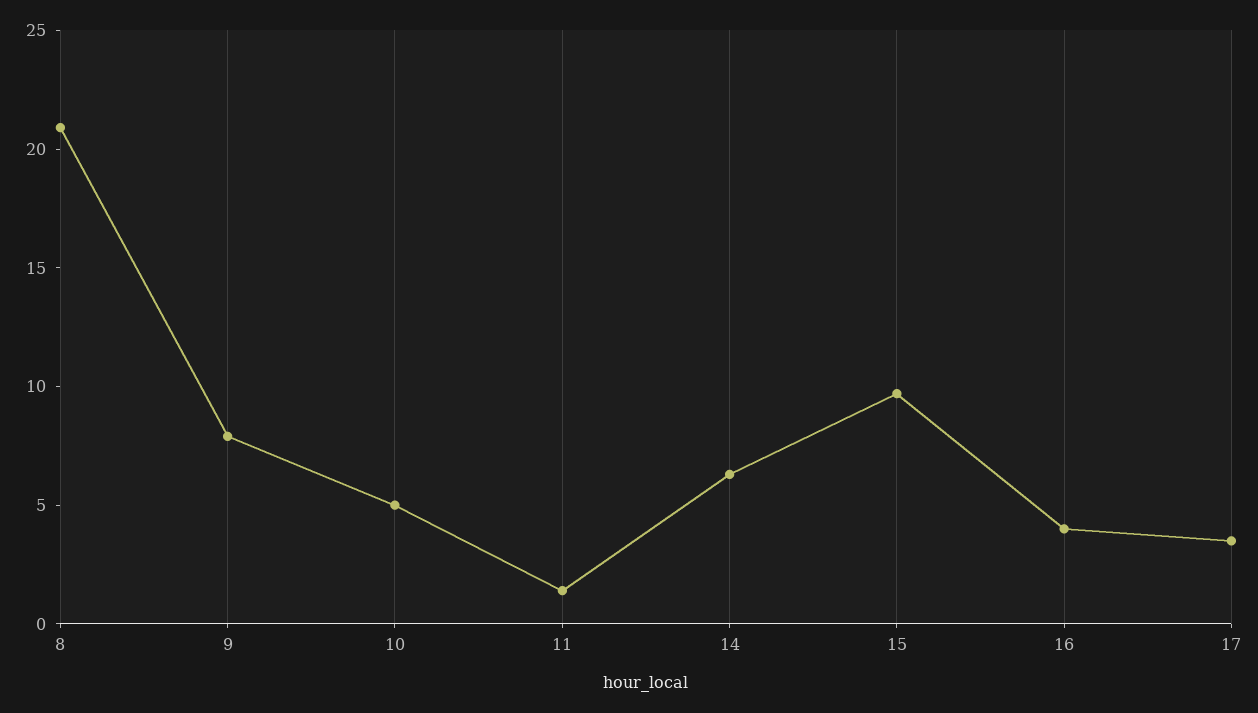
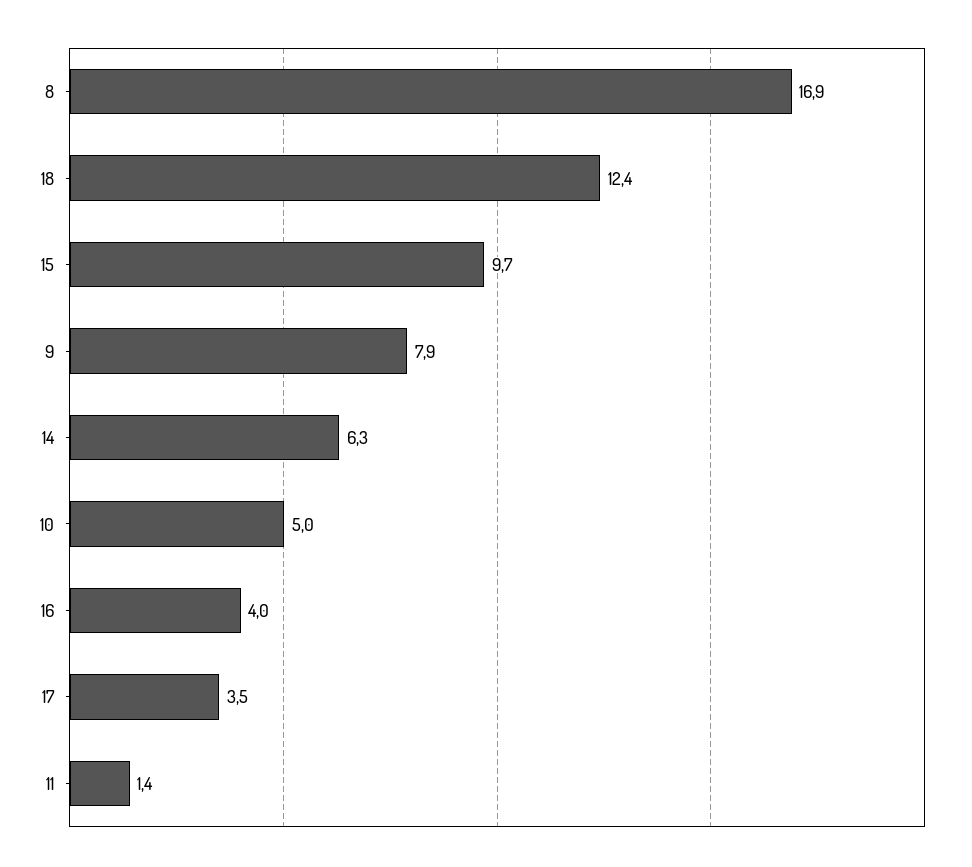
  {
-   "8": 21,
+   "8": 16.9,
    "9": 7.9,
    "10": 5,
    "11": 1.4,
    "14": 6.3,
    "15": 9.7,
    "16": 4,
-   "17": 3.5
+   "17": 3.5,
+   "18": 12.4
  }

